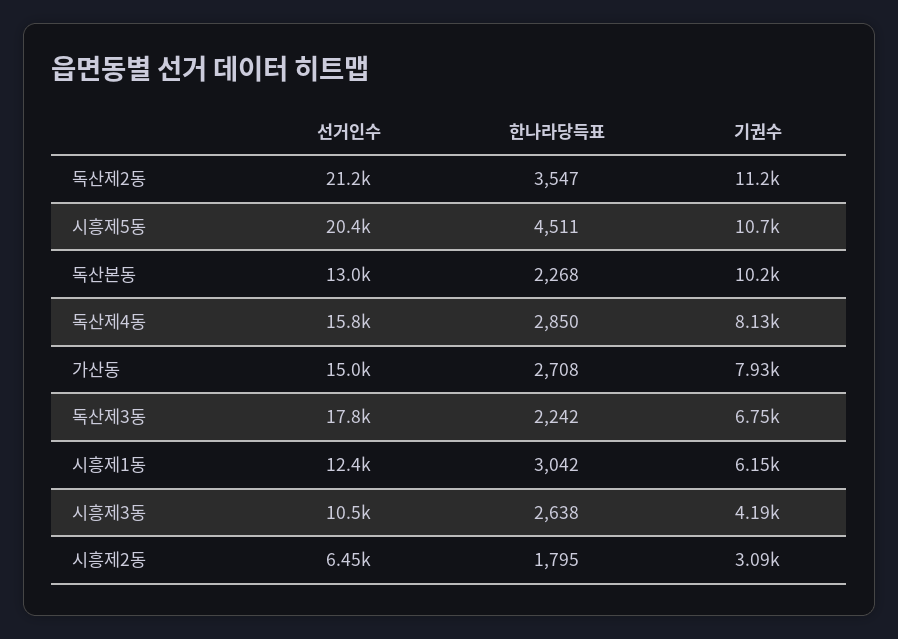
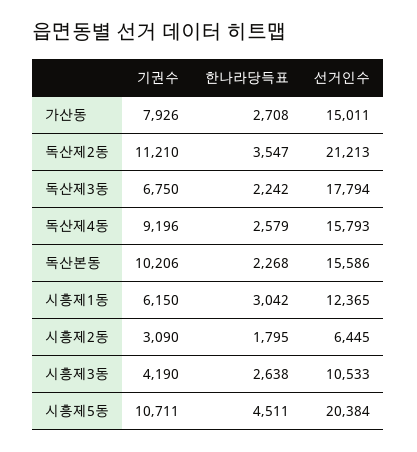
  {
    "선거인수": {
      "독산제2동": 21213,
      "시흥제5동": 20384,
-     "독산본동": 13000,
+     "독산본동": 15586,
      "독산제4동": 15793,
      "가산동": 15011,
      "독산제3동": 17794,
      "시흥제1동": 12365,
      "시흥제3동": 10533,
      "시흥제2동": 6445
    },
    "한나라당득표": {
      "독산제2동": 3547,
      "시흥제5동": 4511,
      "독산본동": 2268,
-     "독산제4동": 2850,
+     "독산제4동": 2579,
      "가산동": 2708,
      "독산제3동": 2242,
      "시흥제1동": 3042,
      "시흥제3동": 2638,
      "시흥제2동": 1795
    },
    "기권수": {
      "독산제2동": 11210,
      "시흥제5동": 10711,
      "독산본동": 10206,
-     "독산제4동": 8130,
+     "독산제4동": 9196,
      "가산동": 7926,
      "독산제3동": 6750,
      "시흥제1동": 6150,
      "시흥제3동": 4190,
      "시흥제2동": 3090
    }
  }

